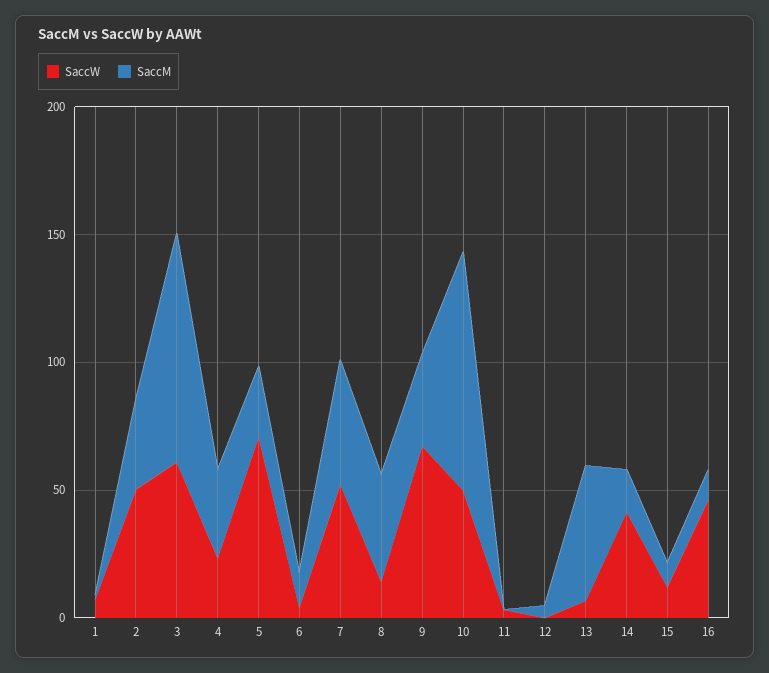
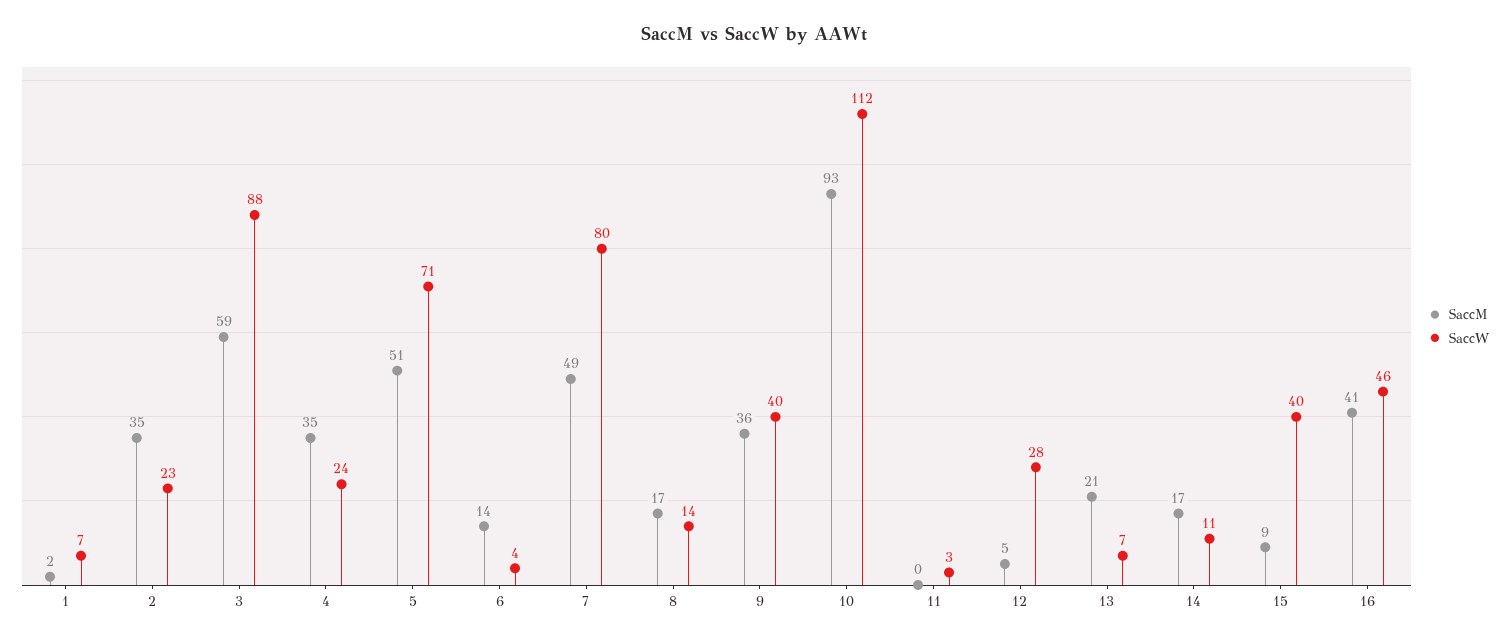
  {
    "SaccW": {
      "1": 7,
-     "2": 50,
+     "2": 23,
-     "3": 60,
+     "3": 88,
      "4": 24,
      "5": 71,
      "6": 4,
-     "7": 50,
+     "7": 80,
      "8": 14,
-     "9": 70,
+     "9": 40,
-     "10": 50,
+     "10": 112,
      "11": 3,
-     "12": 0,
+     "12": 28,
      "13": 7,
-     "14": 40,
+     "14": 11,
-     "15": 10,
+     "15": 40,
      "16": 46
    },
    "SaccM": {
      "1": 2,
      "2": 35,
-     "3": 90,
+     "3": 59,
      "4": 35,
-     "5": 30,
+     "5": 51,
      "6": 14,
      "7": 49,
-     "8": 40,
+     "8": 17,
      "9": 36,
      "10": 93,
      "11": 0,
      "12": 5,
-     "13": 50,
+     "13": 21,
      "14": 17,
      "15": 9,
-     "16": 10
+     "16": 41
    }
  }

